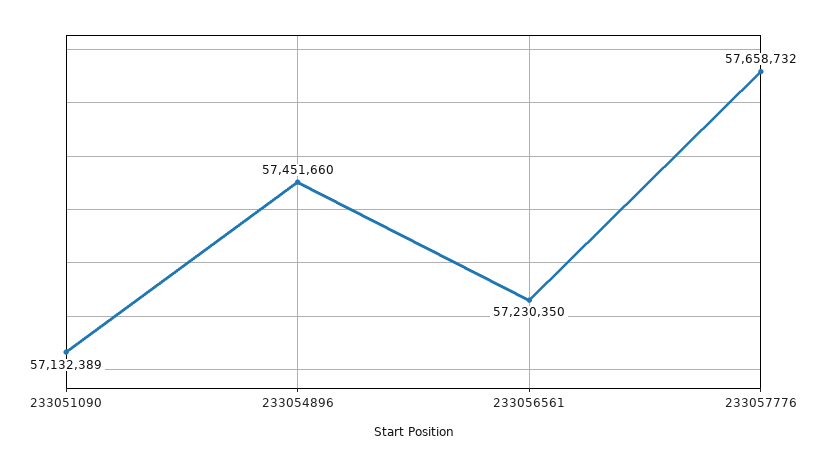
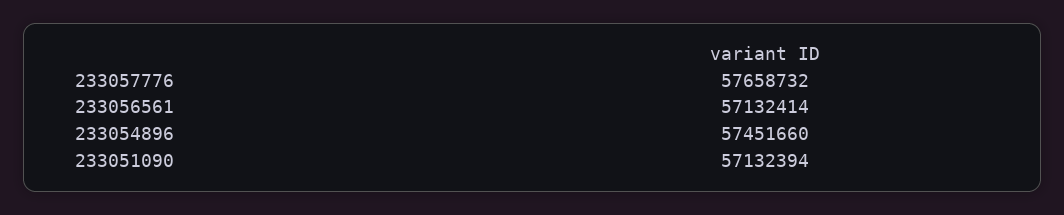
  {
-   "233051090": 57132389,
+   "233051090": 57132394,
    "233054896": 57451660,
-   "233056561": 57230350,
+   "233056561": 57132414,
    "233057776": 57658732
  }

